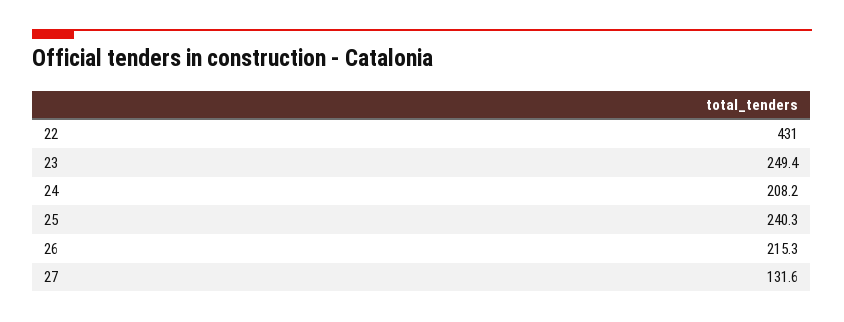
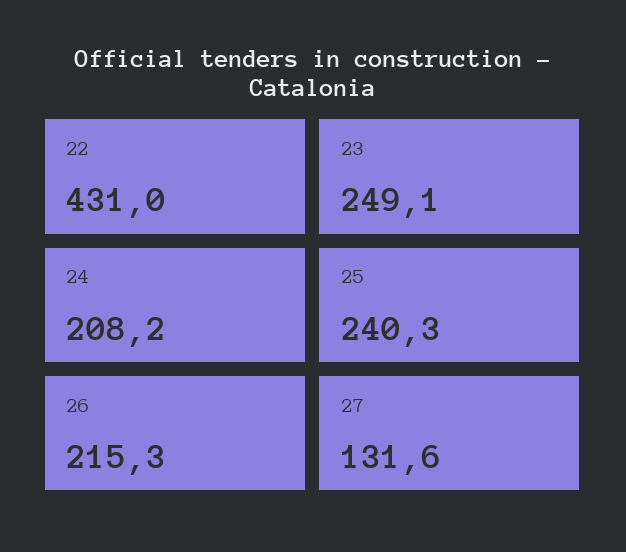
  {
    "22": 431,
-   "23": 249.4,
+   "23": 249.1,
    "24": 208.2,
    "25": 240.3,
    "26": 215.3,
    "27": 131.6
  }

